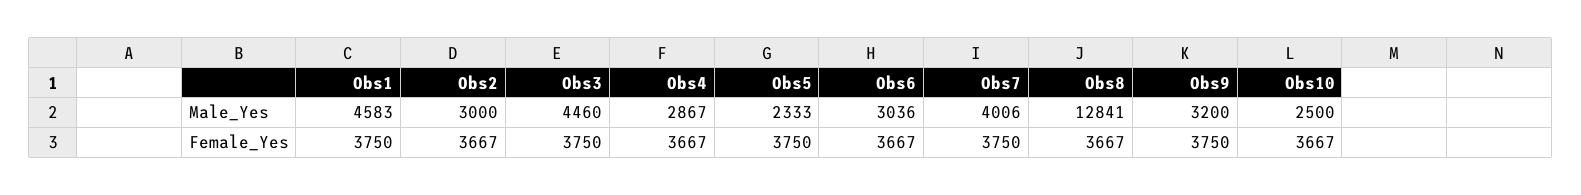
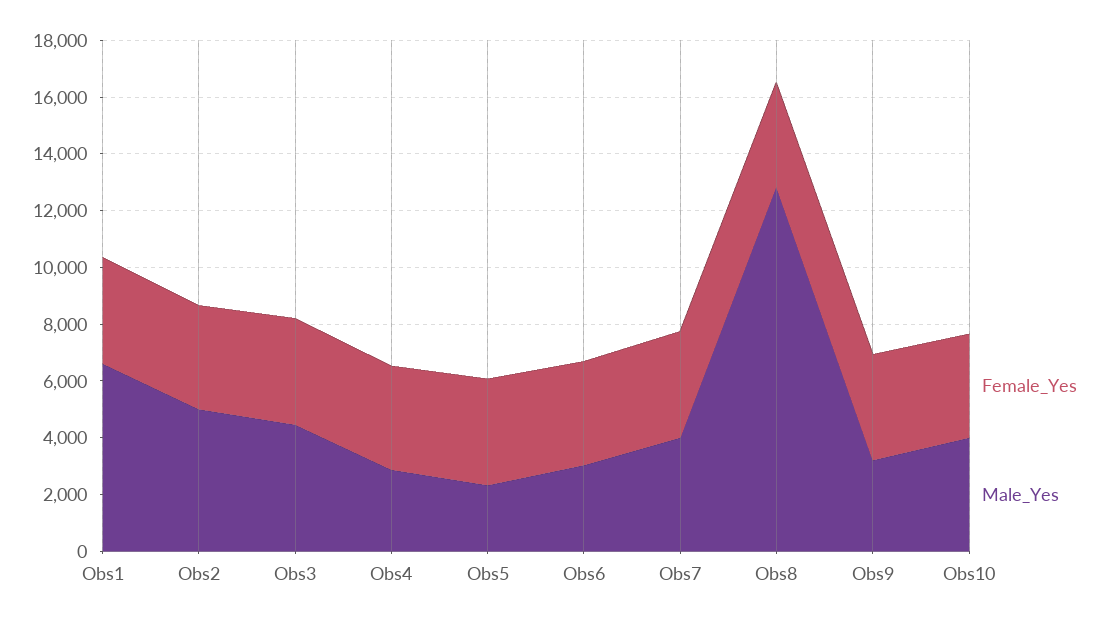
  {
    "Male_Yes": {
-     "Obs1": 4583,
+     "Obs1": 6500,
-     "Obs2": 3000,
+     "Obs2": 5000,
      "Obs3": 4460,
      "Obs4": 2867,
      "Obs5": 2333,
      "Obs6": 3036,
      "Obs7": 4006,
      "Obs8": 12841,
      "Obs9": 3200,
-     "Obs10": 2500
+     "Obs10": 4000
    },
    "Female_Yes": {
      "Obs1": 3750,
      "Obs2": 3667,
      "Obs3": 3750,
      "Obs4": 3667,
      "Obs5": 3750,
      "Obs6": 3667,
      "Obs7": 3750,
      "Obs8": 3667,
      "Obs9": 3750,
      "Obs10": 3667
    }
  }

